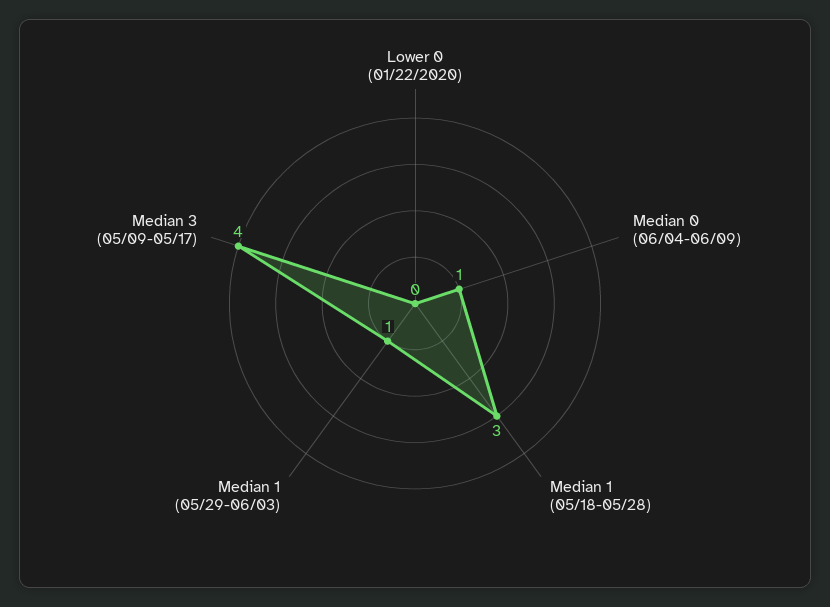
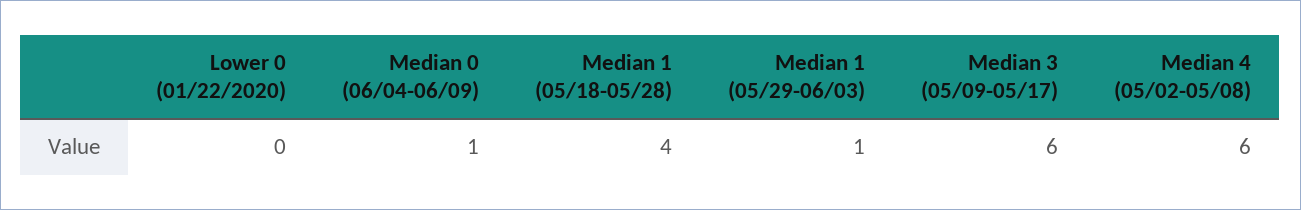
  {
    "Lower 0 (01/22/2020)": 0,
    "Median 0 (06/04-06/09)": 1,
-   "Median 1 (05/18-05/28)": 3,
+   "Median 1 (05/18-05/28)": 4,
    "Median 1 (05/29-06/03)": 1,
-   "Median 3 (05/09-05/17)": 4
+   "Median 3 (05/09-05/17)": 6,
+   "Median 4 (05/02-05/08)": 6
  }

